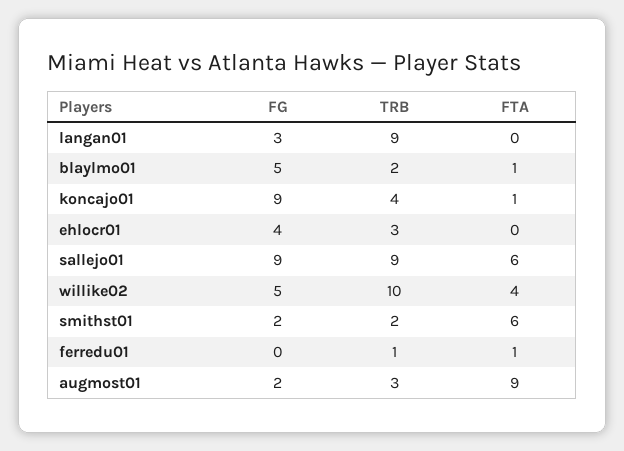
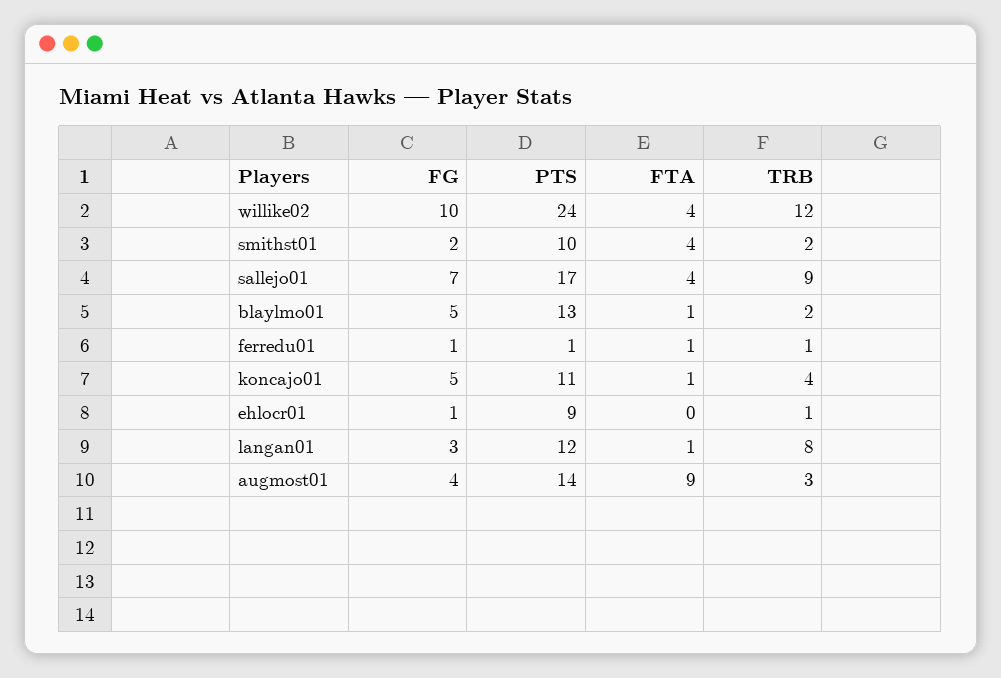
  {
    "FG": {
      "langan01": 3,
      "blaylmo01": 5,
-     "koncajo01": 9,
+     "koncajo01": 5,
-     "ehlocr01": 4,
+     "ehlocr01": 1,
-     "sallejo01": 9,
+     "sallejo01": 7,
-     "willike02": 5,
+     "willike02": 10,
      "smithst01": 2,
-     "ferredu01": 0,
+     "ferredu01": 1,
-     "augmost01": 2
+     "augmost01": 4
    },
    "TRB": {
-     "langan01": 9,
+     "langan01": 8,
      "blaylmo01": 2,
      "koncajo01": 4,
-     "ehlocr01": 3,
+     "ehlocr01": 1,
      "sallejo01": 9,
-     "willike02": 10,
+     "willike02": 12,
      "smithst01": 2,
      "ferredu01": 1,
      "augmost01": 3
    },
    "FTA": {
-     "langan01": 0,
+     "langan01": 1,
      "blaylmo01": 1,
      "koncajo01": 1,
      "ehlocr01": 0,
-     "sallejo01": 6,
+     "sallejo01": 4,
      "willike02": 4,
-     "smithst01": 6,
+     "smithst01": 4,
      "ferredu01": 1,
      "augmost01": 9
-   }
+   },
+   "PTS": {
+     "willike02": 24,
+     "smithst01": 10,
+     "sallejo01": 17,
+     "blaylmo01": 13,
+     "ferredu01": 1,
+     "koncajo01": 11,
+     "ehlocr01": 9,
+     "langan01": 12,
+     "augmost01": 14
+   }
  }

